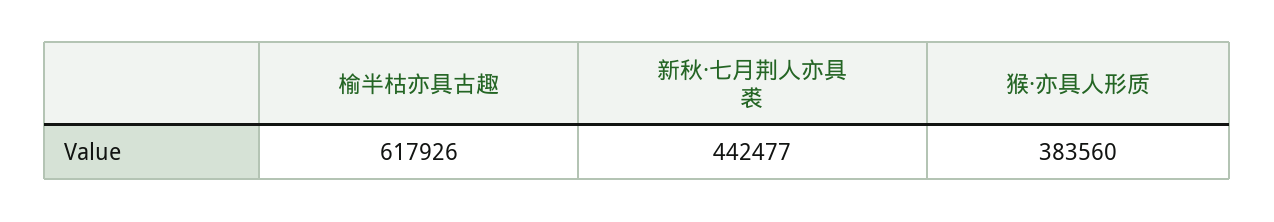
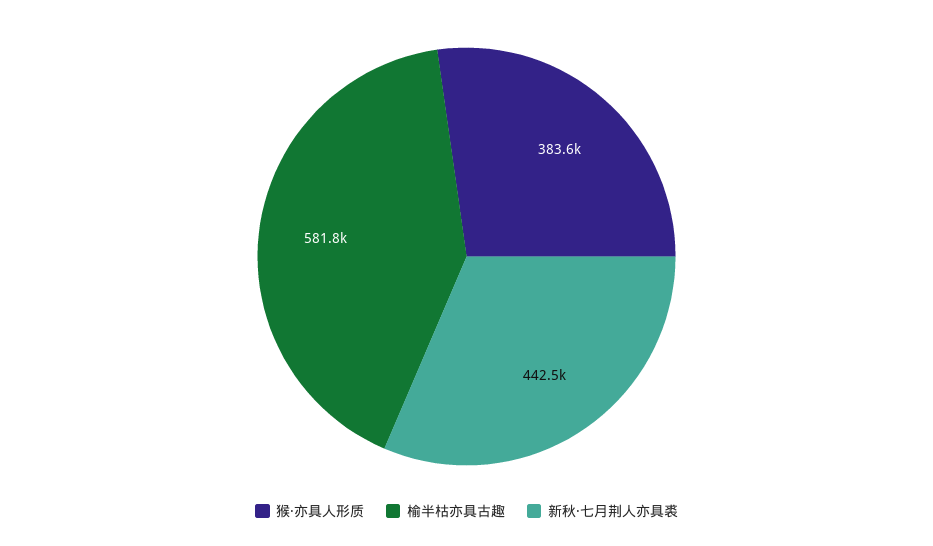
  {
-   "榆半枯亦具古趣": 617926,
+   "榆半枯亦具古趣": 581800,
    "新秋·七月荆人亦具裘": 442477,
    "猴·亦具人形质": 383560
  }

